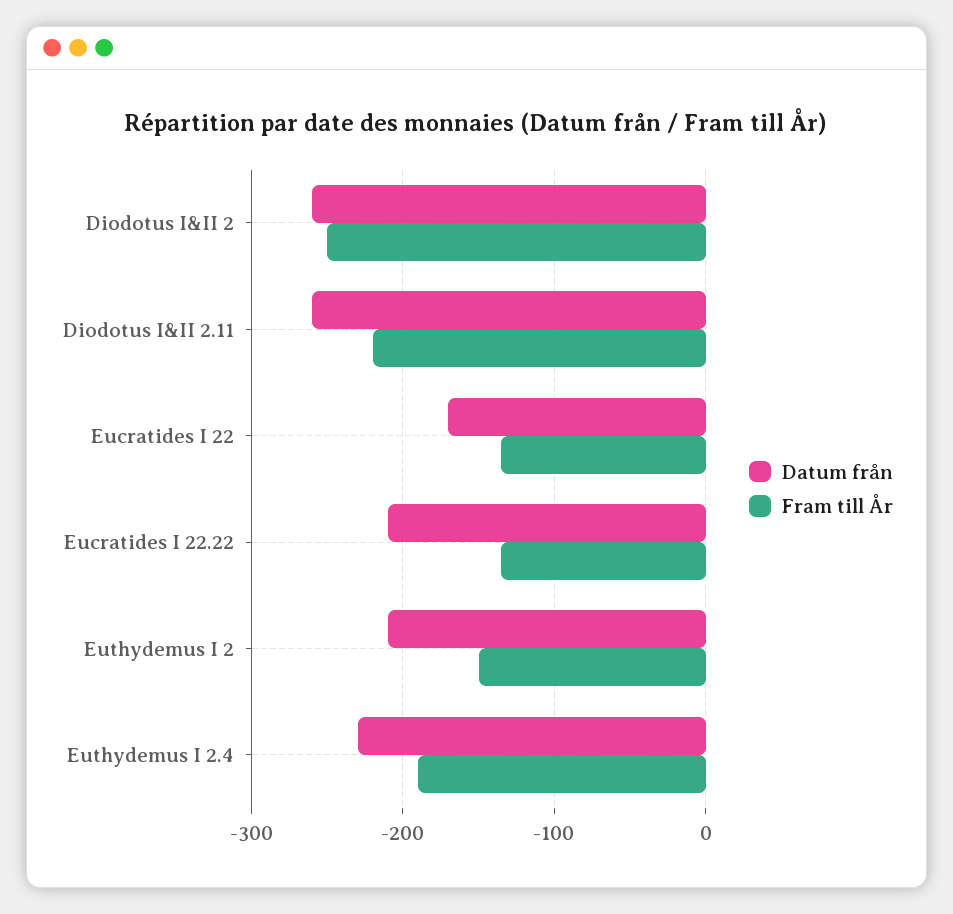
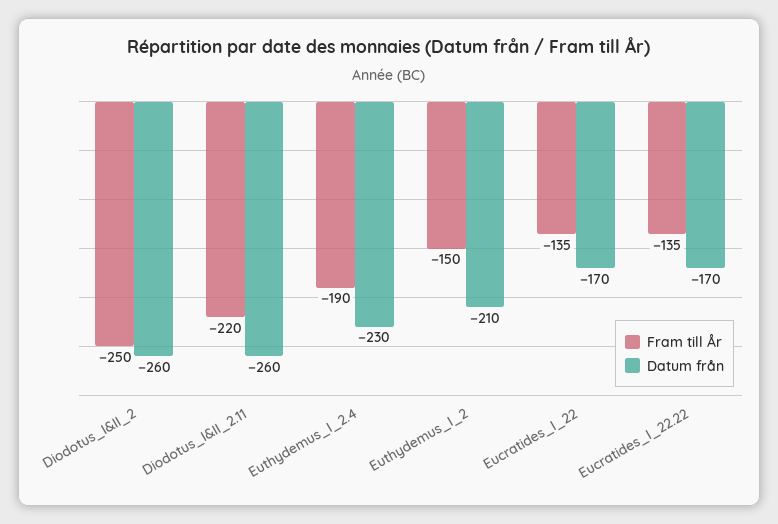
  {
    "Datum från": {
      "Diodotus I&II 2": -260,
      "Diodotus I&II 2.11": -260,
      "Eucratides I 22": -170,
-     "Eucratides I 22.22": -210,
+     "Eucratides I 22.22": -170,
      "Euthydemus I 2": -210,
      "Euthydemus I 2.4": -230
    },
    "Fram till År": {
      "Diodotus I&II 2": -250,
      "Diodotus I&II 2.11": -220,
      "Eucratides I 22": -135,
      "Eucratides I 22.22": -135,
      "Euthydemus I 2": -150,
      "Euthydemus I 2.4": -190
    }
  }

